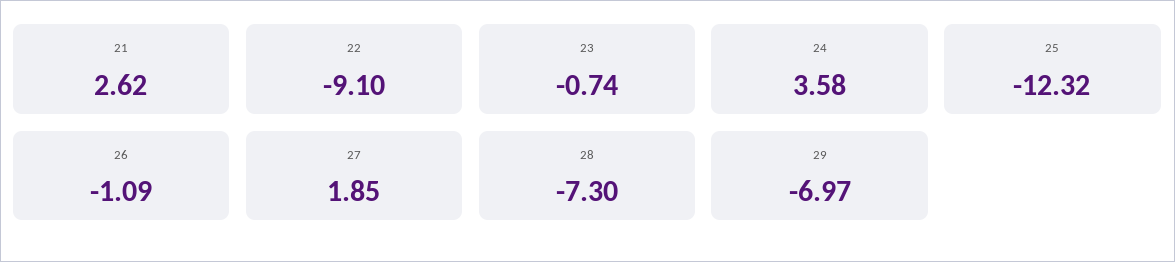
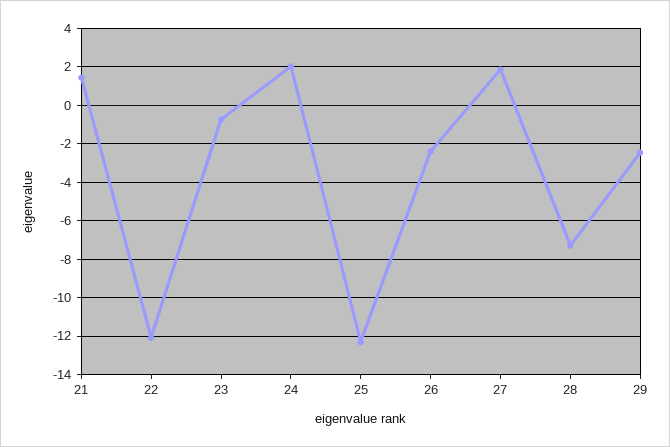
  {
-   "21": 2.62,
+   "21": 1.5,
-   "22": -9.1,
+   "22": -12,
    "23": -0.74,
-   "24": 3.58,
+   "24": 2,
    "25": -12.32,
-   "26": -1.09,
+   "26": -2.5,
    "27": 1.85,
    "28": -7.3,
-   "29": -6.97
+   "29": -2.5
  }

